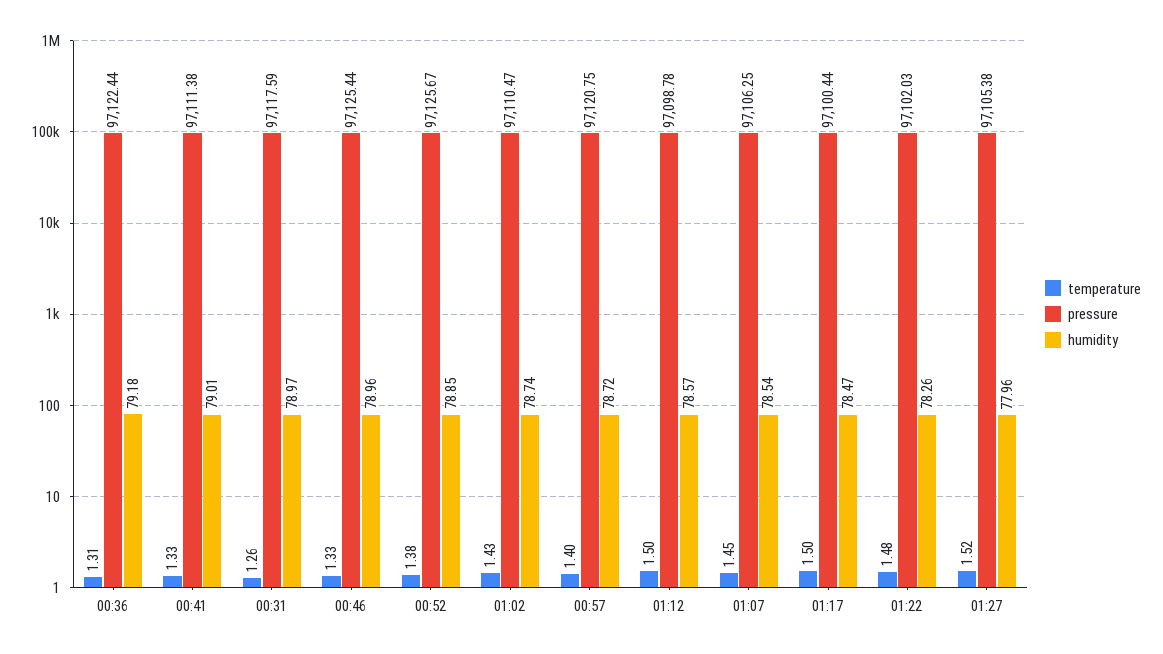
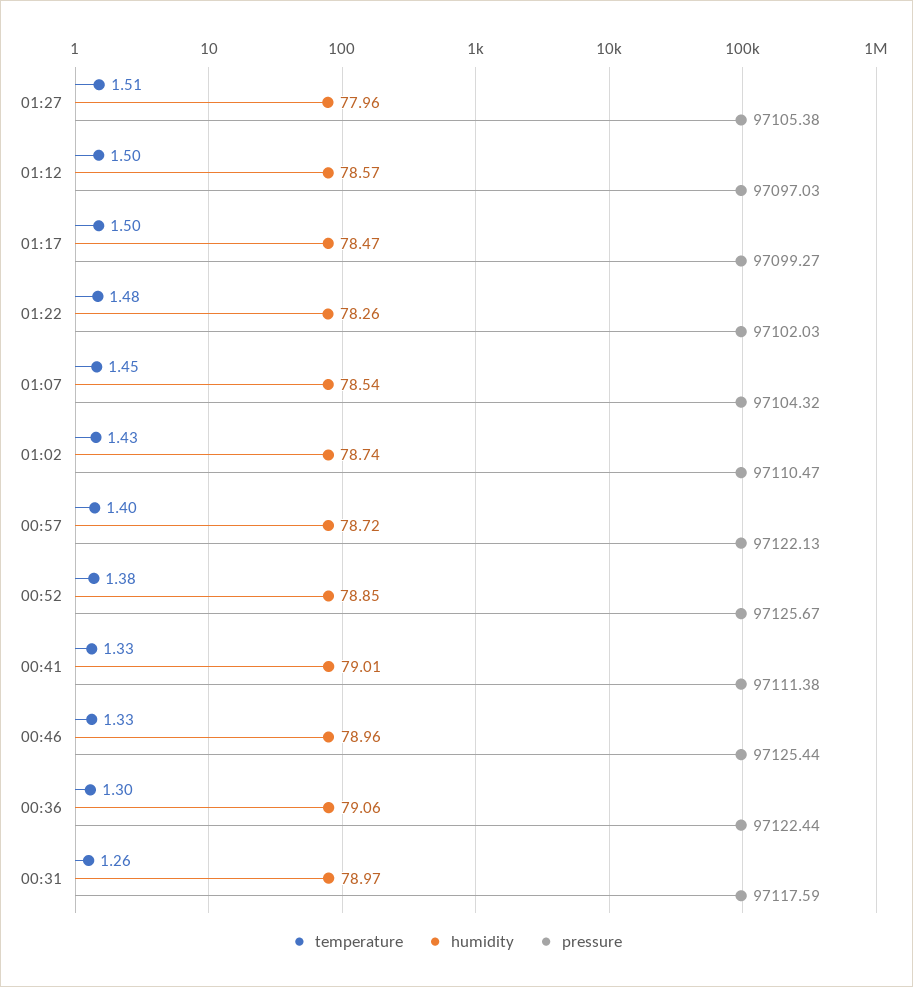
  {
    "temperature": {
-     "00:36": 1.31,
+     "00:36": 1.3,
      "00:41": 1.33,
      "00:31": 1.26,
      "00:46": 1.33,
      "00:52": 1.38,
      "01:02": 1.43,
      "00:57": 1.4,
      "01:12": 1.5,
      "01:07": 1.45,
      "01:17": 1.5,
      "01:22": 1.48,
-     "01:27": 1.52
+     "01:27": 1.51
    },
    "pressure": {
      "00:36": 97122.44,
      "00:41": 97111.38,
      "00:31": 97117.59,
      "00:46": 97125.44,
      "00:52": 97125.67,
      "01:02": 97110.47,
-     "00:57": 97120.75,
+     "00:57": 97122.13,
-     "01:12": 97098.78,
+     "01:12": 97097.03,
-     "01:07": 97106.25,
+     "01:07": 97104.32,
-     "01:17": 97100.44,
+     "01:17": 97099.27,
      "01:22": 97102.03,
      "01:27": 97105.38
    },
    "humidity": {
-     "00:36": 79.18,
+     "00:36": 79.06,
      "00:41": 79.01,
      "00:31": 78.97,
      "00:46": 78.96,
      "00:52": 78.85,
      "01:02": 78.74,
      "00:57": 78.72,
      "01:12": 78.57,
      "01:07": 78.54,
      "01:17": 78.47,
      "01:22": 78.26,
      "01:27": 77.96
    }
  }

